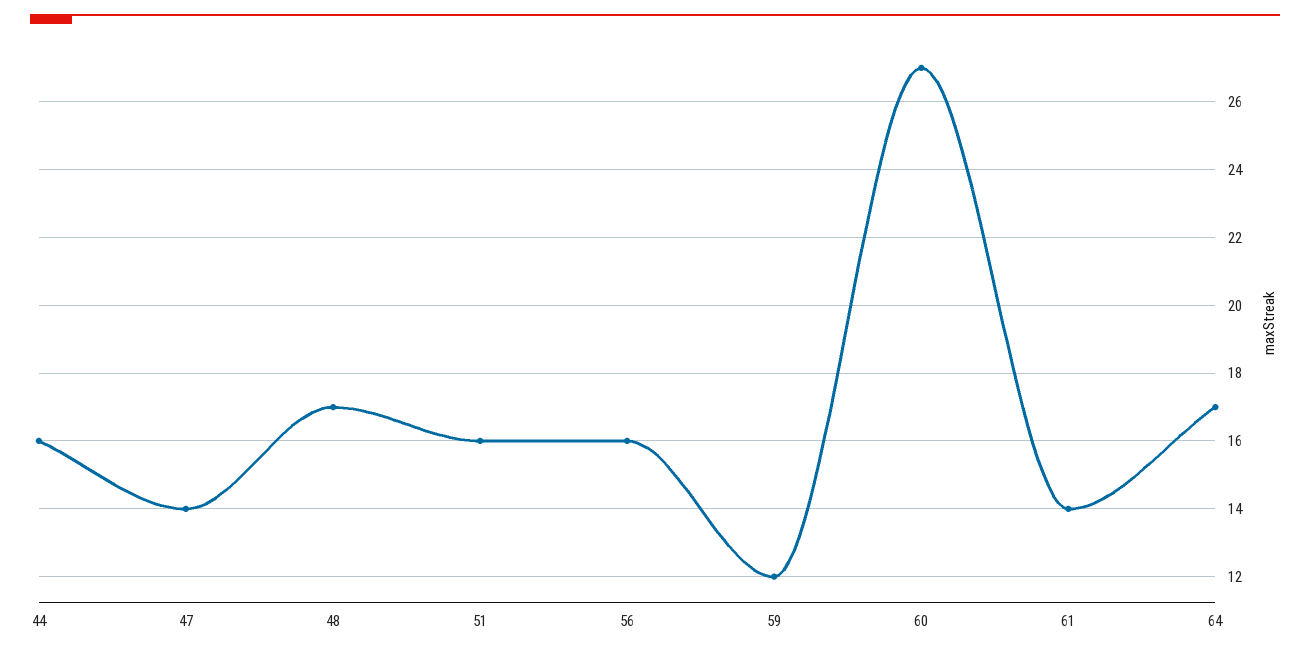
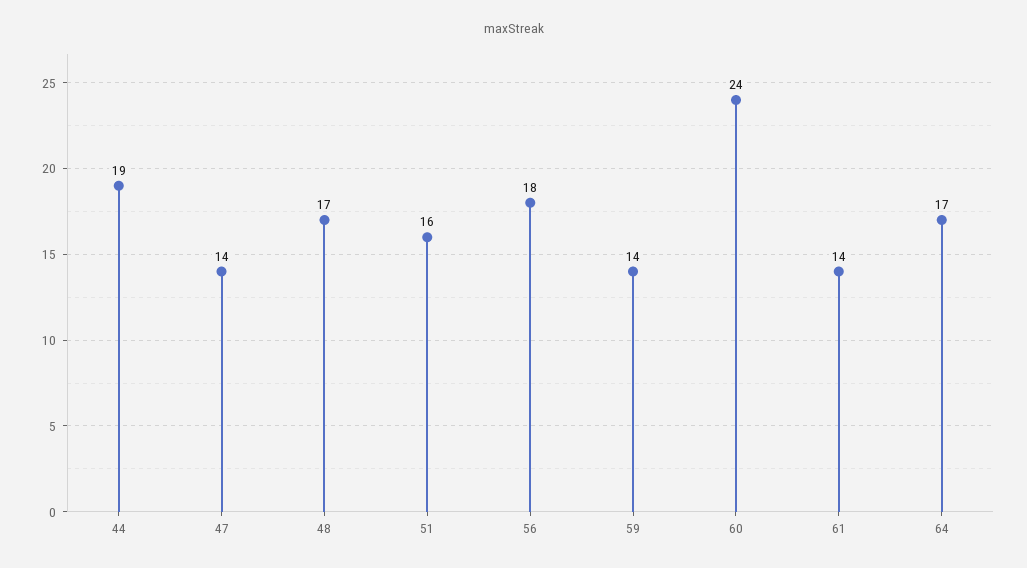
  {
-   "44": 16,
+   "44": 19,
    "47": 14,
    "48": 17,
    "51": 16,
-   "56": 16,
+   "56": 18,
-   "59": 12,
+   "59": 14,
-   "60": 27,
+   "60": 24,
    "61": 14,
    "64": 17
  }

